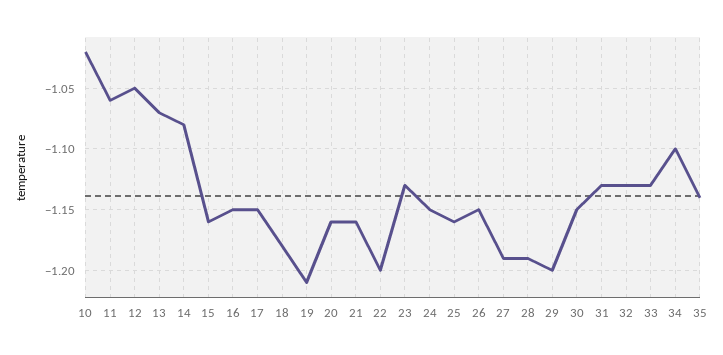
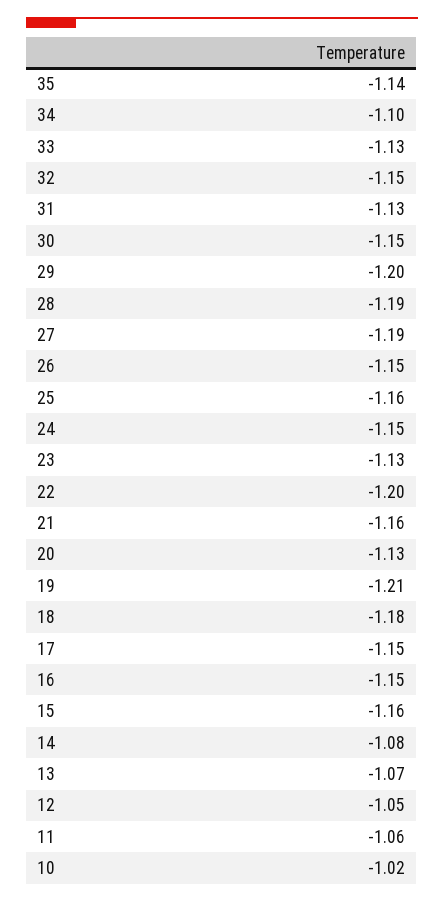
  {
    "10": -1.02,
    "11": -1.06,
    "12": -1.05,
    "13": -1.07,
    "14": -1.08,
    "15": -1.16,
    "16": -1.15,
    "17": -1.15,
    "18": -1.18,
    "19": -1.21,
-   "20": -1.16,
+   "20": -1.13,
    "21": -1.16,
    "22": -1.2,
    "23": -1.13,
    "24": -1.15,
    "25": -1.16,
    "26": -1.15,
    "27": -1.19,
    "28": -1.19,
    "29": -1.2,
    "30": -1.15,
    "31": -1.13,
-   "32": -1.13,
+   "32": -1.15,
    "33": -1.13,
    "34": -1.1,
    "35": -1.14
  }

